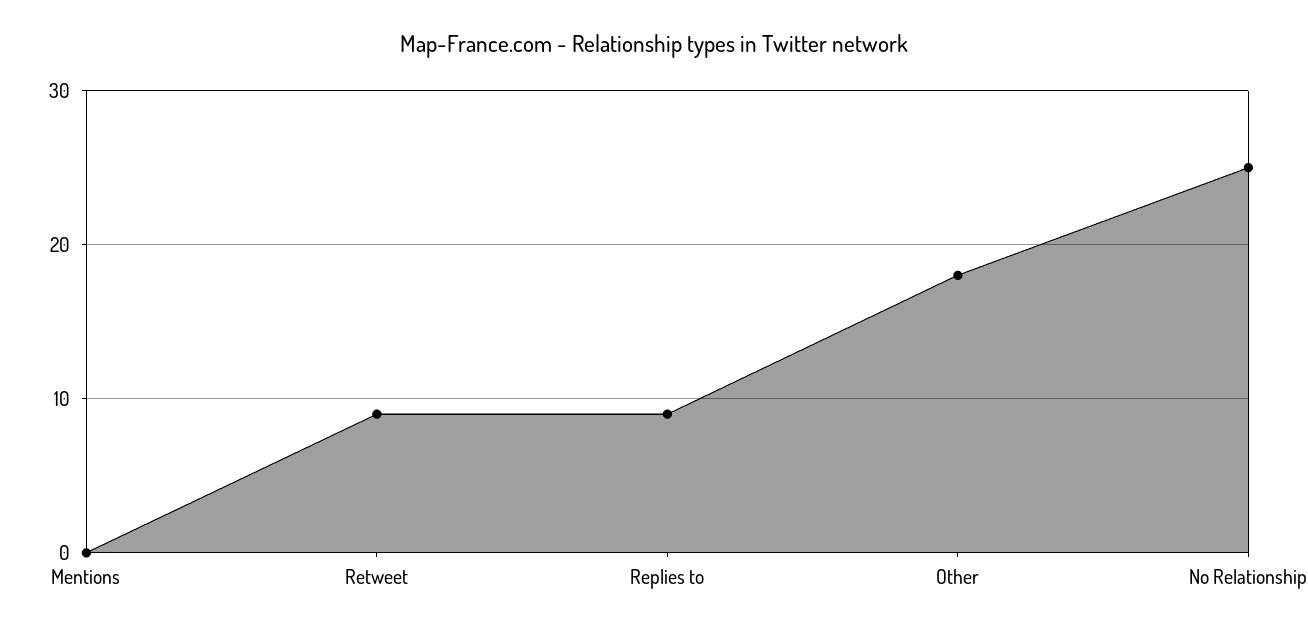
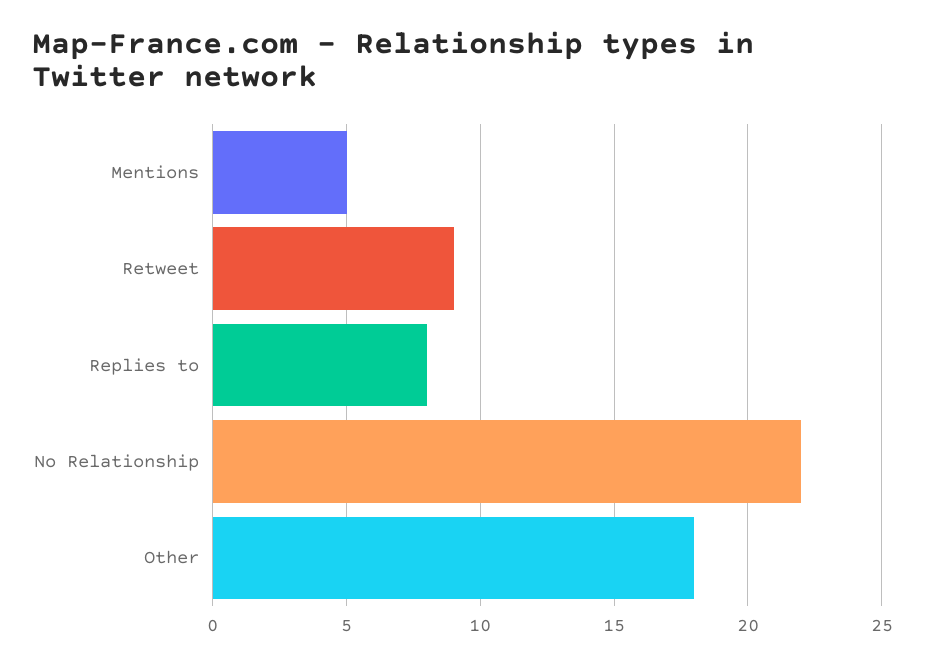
  {
-   "Mentions": 0,
+   "Mentions": 5,
    "Retweet": 9,
-   "Replies to": 9,
+   "Replies to": 8,
    "Other": 18,
-   "No Relationship": 25
+   "No Relationship": 22
  }

